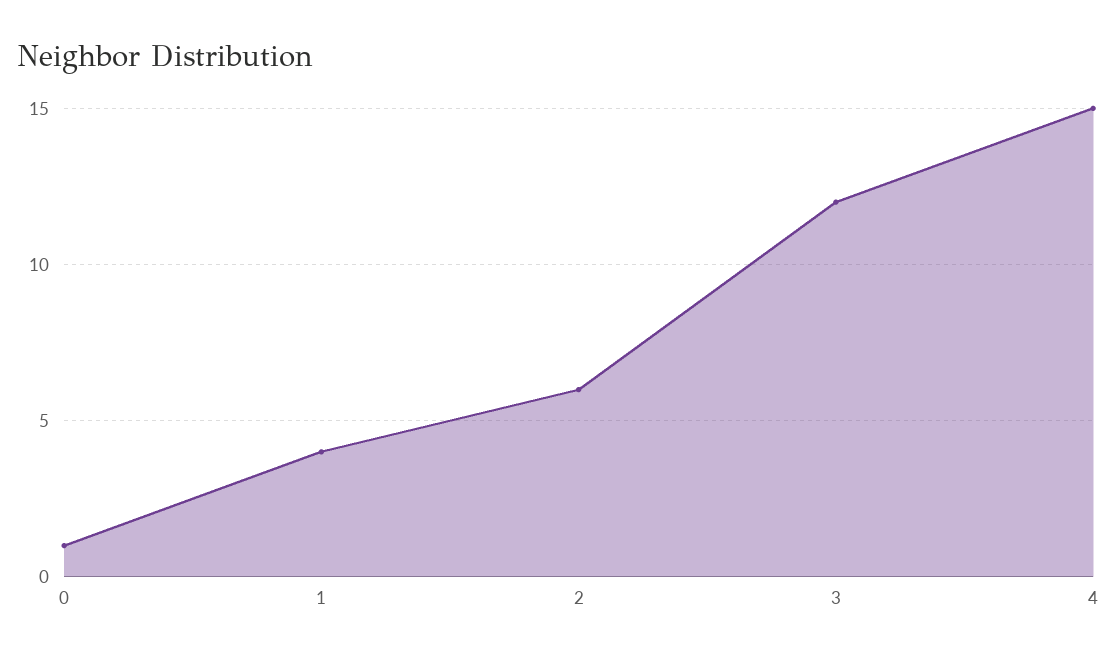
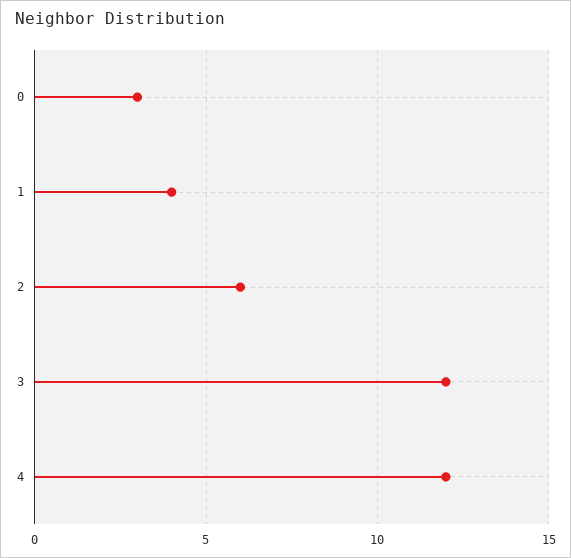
  {
-   "0": 1,
+   "0": 3,
    "1": 4,
    "2": 6,
    "3": 12,
-   "4": 15
+   "4": 12
  }

